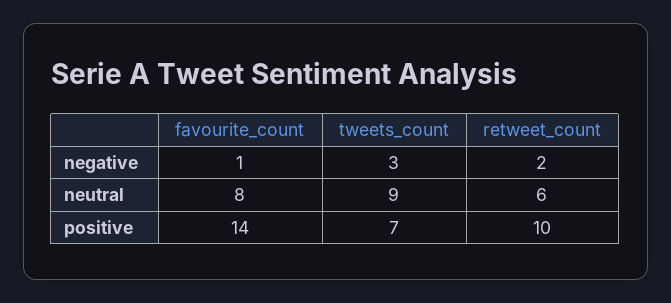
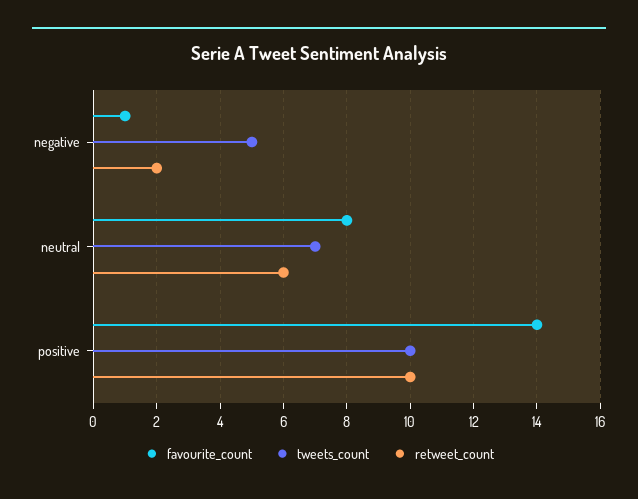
  {
    "favourite_count": {
      "negative": 1,
      "neutral": 8,
      "positive": 14
    },
    "tweets_count": {
-     "negative": 3,
+     "negative": 5,
-     "neutral": 9,
+     "neutral": 7,
-     "positive": 7
+     "positive": 10
    },
    "retweet_count": {
      "negative": 2,
      "neutral": 6,
      "positive": 10
    }
  }

